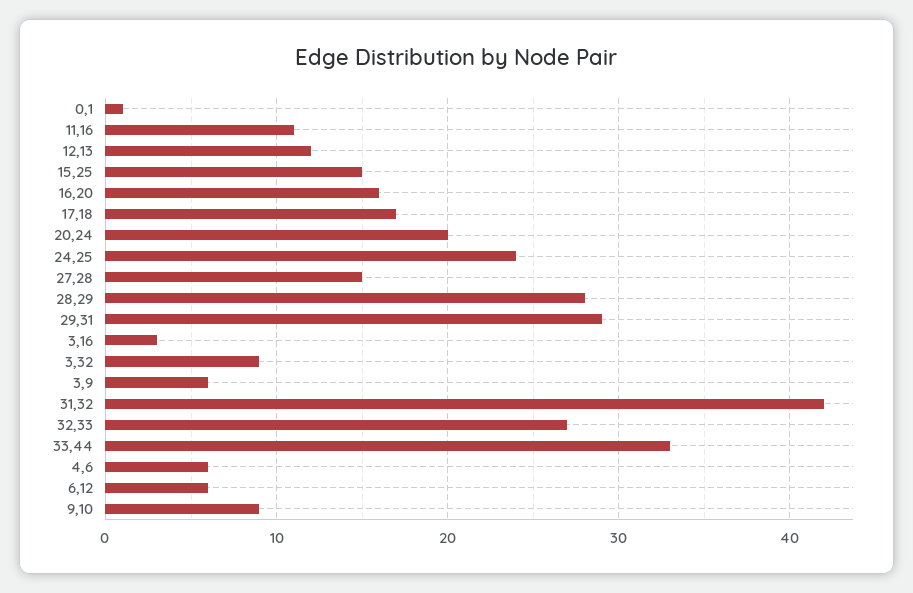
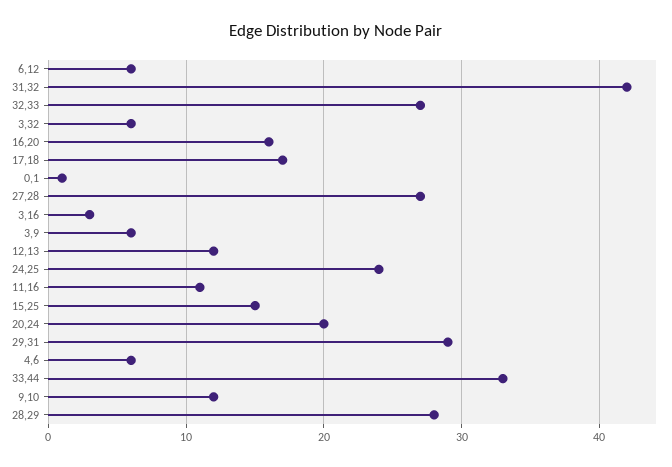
  {
    "0,1": 1,
    "11,16": 11,
    "12,13": 12,
    "15,25": 15,
    "16,20": 16,
    "17,18": 17,
    "20,24": 20,
    "24,25": 24,
-   "27,28": 15,
+   "27,28": 27,
    "28,29": 28,
    "29,31": 29,
    "3,16": 3,
-   "3,32": 9,
+   "3,32": 6,
    "3,9": 6,
    "31,32": 42,
    "32,33": 27,
    "33,44": 33,
    "4,6": 6,
    "6,12": 6,
-   "9,10": 9
+   "9,10": 12
  }

